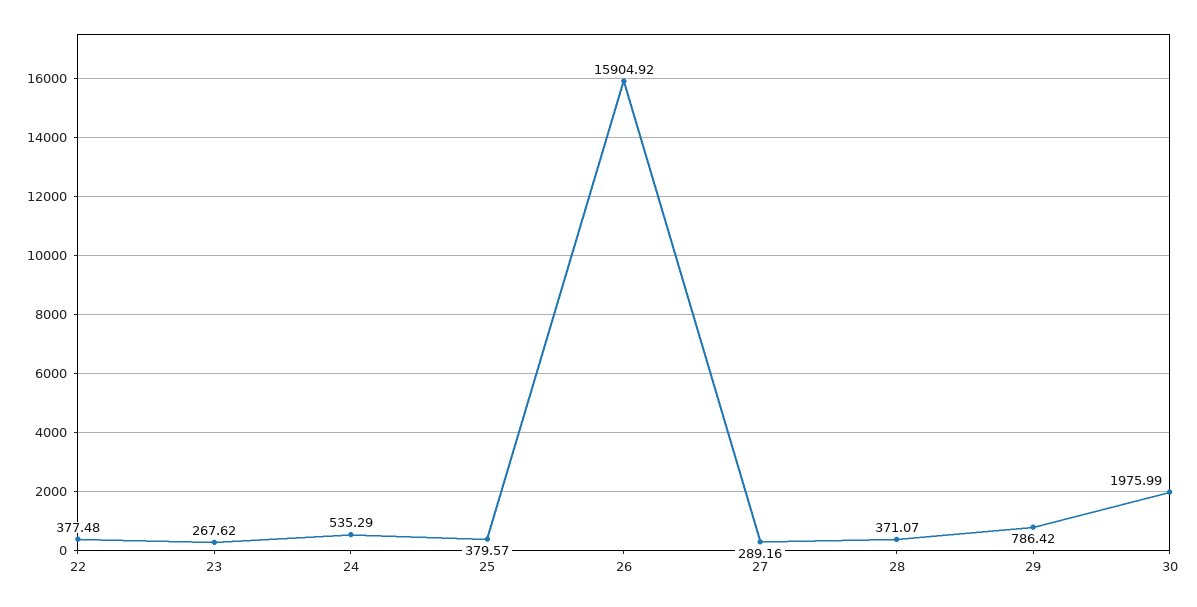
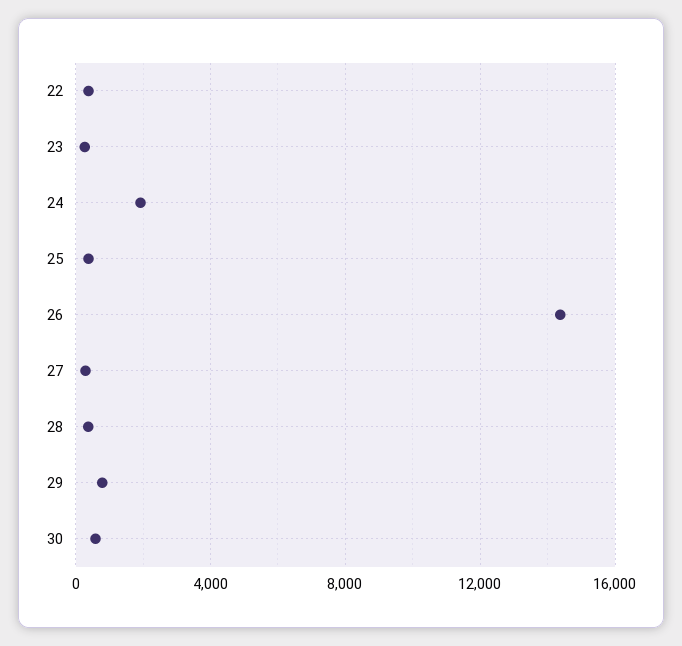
  {
    "22": 377.48,
    "23": 267.62,
-   "24": 535.29,
+   "24": 2000,
    "25": 379.57,
-   "26": 15904.92,
+   "26": 14500,
    "27": 289.16,
    "28": 371.07,
    "29": 786.42,
-   "30": 1975.99
+   "30": 500
  }

